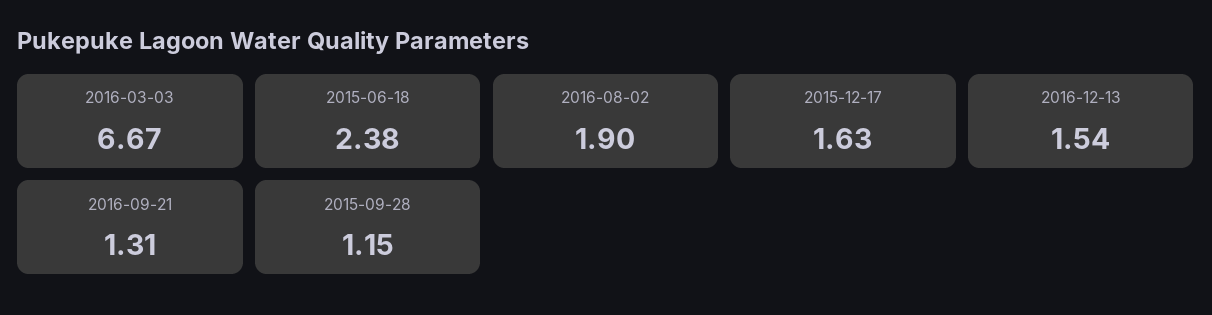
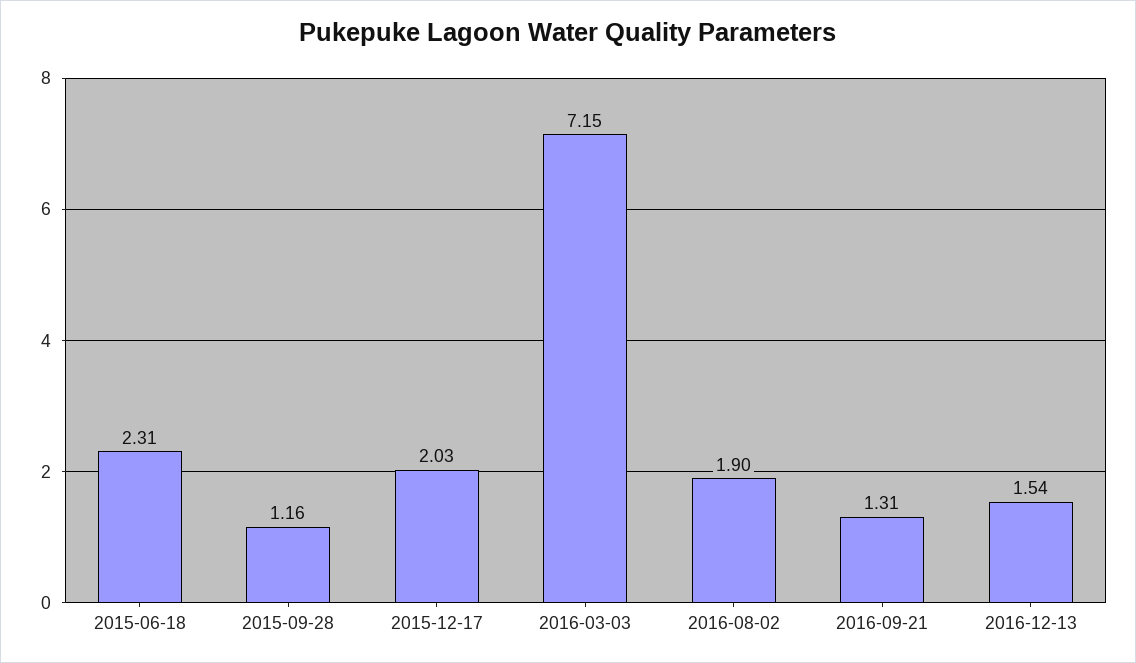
  {
-   "2016-03-03": 6.67,
+   "2016-03-03": 7.15,
-   "2015-06-18": 2.38,
+   "2015-06-18": 2.31,
    "2016-08-02": 1.9,
-   "2015-12-17": 1.63,
+   "2015-12-17": 2.03,
    "2016-12-13": 1.54,
    "2016-09-21": 1.31,
-   "2015-09-28": 1.15
+   "2015-09-28": 1.16
  }

